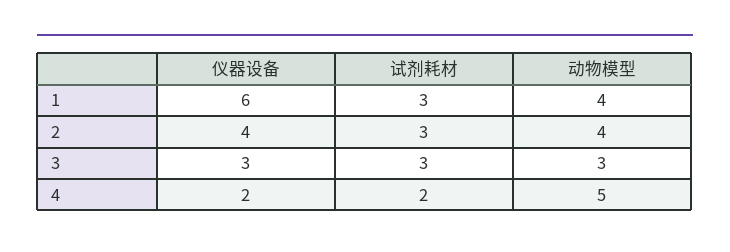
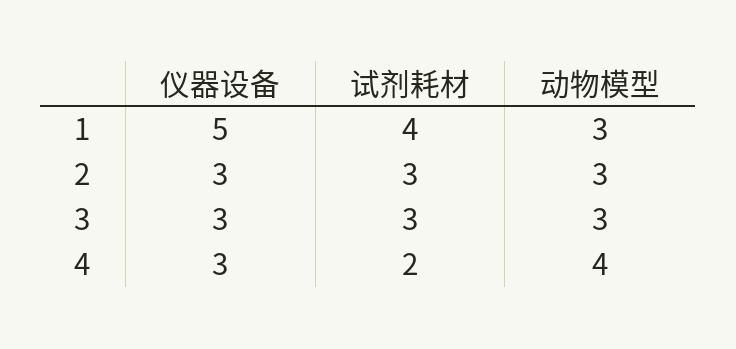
  {
    "仪器设备": {
-     "1": 6,
+     "1": 5,
-     "2": 4,
+     "2": 3,
      "3": 3,
-     "4": 2
+     "4": 3
    },
    "试剂耗材": {
-     "1": 3,
+     "1": 4,
      "2": 3,
      "3": 3,
      "4": 2
    },
    "动物模型": {
-     "1": 4,
+     "1": 3,
-     "2": 4,
+     "2": 3,
      "3": 3,
-     "4": 5
+     "4": 4
    }
  }

